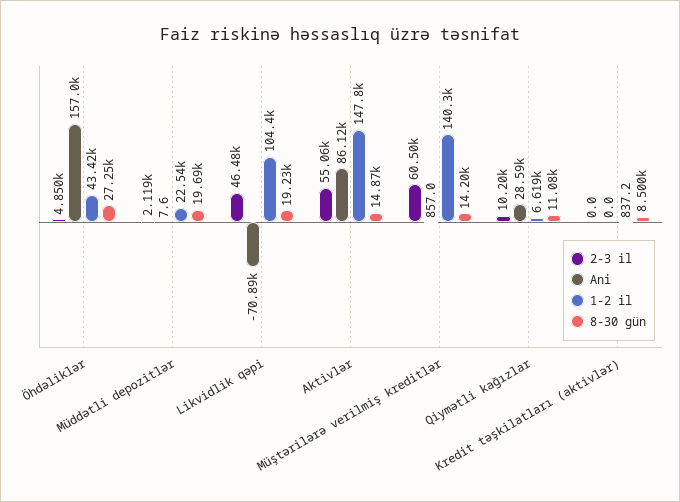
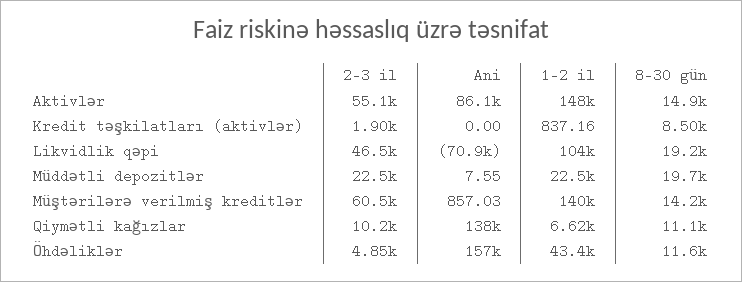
  {
    "2-3 il": {
      "Öhdəliklər": 4850,
-     "Müddətli depozitlər": 2119,
+     "Müddətli depozitlər": 22500,
      "Likvidlik qəpi": 46480,
      "Aktivlər": 55060,
      "Müştərilərə verilmiş kreditlər": 60500,
      "Qiymətli kağızlar": 10200,
-     "Kredit təşkilatları (aktivlər)": 0
+     "Kredit təşkilatları (aktivlər)": 1900
    },
    "Ani": {
      "Öhdəliklər": 157000,
      "Müddətli depozitlər": 7.55,
      "Likvidlik qəpi": -70890,
      "Aktivlər": 86120,
      "Müştərilərə verilmiş kreditlər": 857.03,
-     "Qiymətli kağızlar": 28590,
+     "Qiymətli kağızlar": 138000,
      "Kredit təşkilatları (aktivlər)": 0
    },
    "1-2 il": {
      "Öhdəliklər": 43420,
      "Müddətli depozitlər": 22540,
      "Likvidlik qəpi": 104400,
      "Aktivlər": 147800,
      "Müştərilərə verilmiş kreditlər": 140300,
      "Qiymətli kağızlar": 6619,
      "Kredit təşkilatları (aktivlər)": 837.16
    },
    "8-30 gün": {
-     "Öhdəliklər": 27250,
+     "Öhdəliklər": 11600,
      "Müddətli depozitlər": 19690,
      "Likvidlik qəpi": 19230,
      "Aktivlər": 14870,
      "Müştərilərə verilmiş kreditlər": 14200,
      "Qiymətli kağızlar": 11080,
      "Kredit təşkilatları (aktivlər)": 8500
    }
  }

